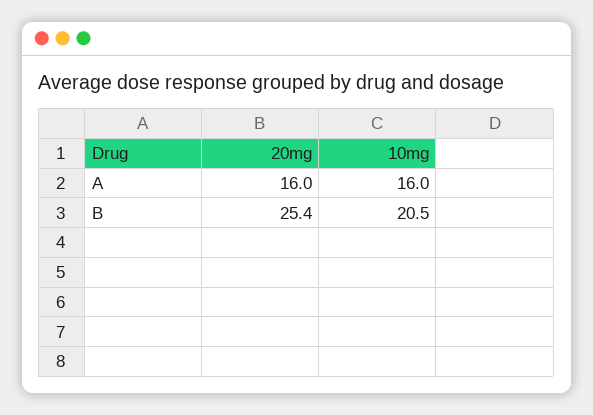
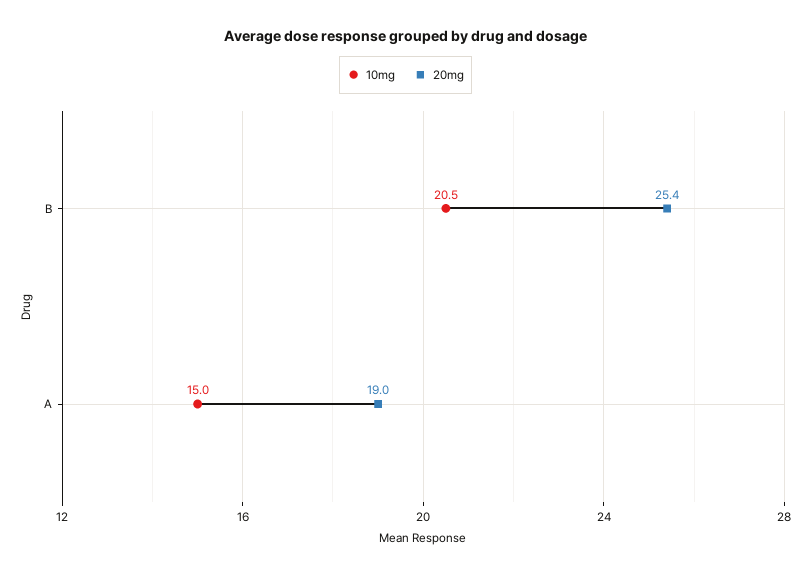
  {
    "20mg": {
-     "A": 16,
+     "A": 19,
      "B": 25.4
    },
    "10mg": {
-     "A": 16,
+     "A": 15,
      "B": 20.5
    }
  }

